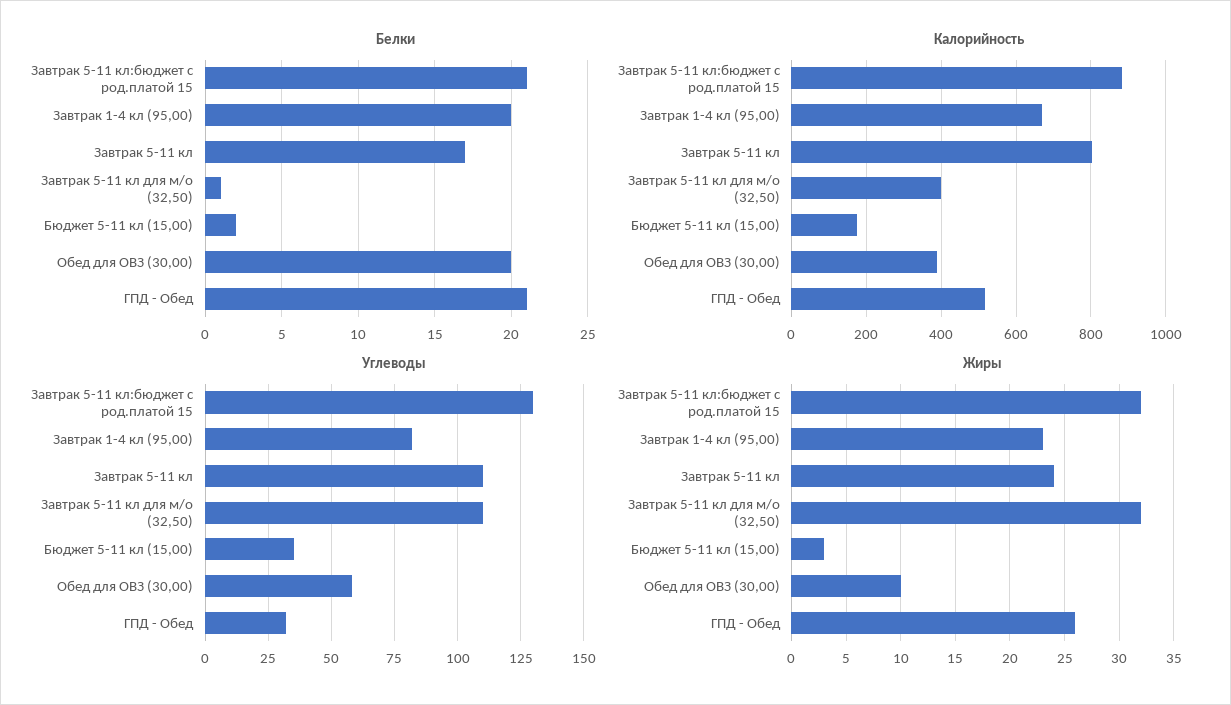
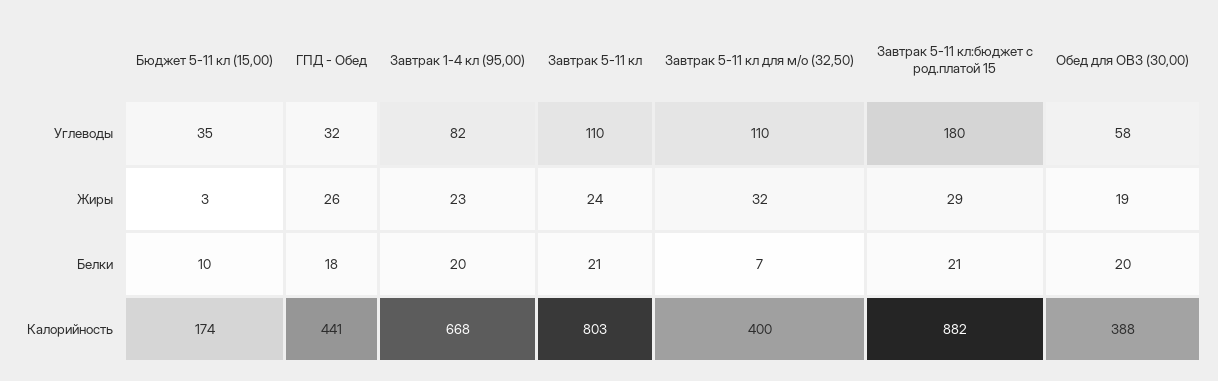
  {
    "Белки": {
      "Завтрак 5-11 кл:бюджет с род.платой 15": 21,
      "Завтрак 1-4 кл (95,00)": 20,
-     "Завтрак 5-11 кл": 17,
+     "Завтрак 5-11 кл": 21,
-     "Завтрак 5-11 кл для м/о (32,50)": 1,
+     "Завтрак 5-11 кл для м/о (32,50)": 7,
-     "Бюджет 5-11 кл (15,00)": 2,
+     "Бюджет 5-11 кл (15,00)": 10,
      "Обед для ОВЗ (30,00)": 20,
-     "ГПД - Обед": 21
+     "ГПД - Обед": 18
    },
    "Калорийность": {
      "Завтрак 5-11 кл:бюджет с род.платой 15": 882,
      "Завтрак 1-4 кл (95,00)": 668,
      "Завтрак 5-11 кл": 803,
      "Завтрак 5-11 кл для м/о (32,50)": 400,
      "Бюджет 5-11 кл (15,00)": 174,
      "Обед для ОВЗ (30,00)": 388,
-     "ГПД - Обед": 520
+     "ГПД - Обед": 441
    },
    "Углеводы": {
-     "Завтрак 5-11 кл:бюджет с род.платой 15": 130,
+     "Завтрак 5-11 кл:бюджет с род.платой 15": 180,
      "Завтрак 1-4 кл (95,00)": 82,
      "Завтрак 5-11 кл": 110,
      "Завтрак 5-11 кл для м/о (32,50)": 110,
      "Бюджет 5-11 кл (15,00)": 35,
      "Обед для ОВЗ (30,00)": 58,
      "ГПД - Обед": 32
    },
    "Жиры": {
-     "Завтрак 5-11 кл:бюджет с род.платой 15": 32,
+     "Завтрак 5-11 кл:бюджет с род.платой 15": 29,
      "Завтрак 1-4 кл (95,00)": 23,
      "Завтрак 5-11 кл": 24,
      "Завтрак 5-11 кл для м/о (32,50)": 32,
      "Бюджет 5-11 кл (15,00)": 3,
-     "Обед для ОВЗ (30,00)": 10,
+     "Обед для ОВЗ (30,00)": 19,
      "ГПД - Обед": 26
    }
  }

